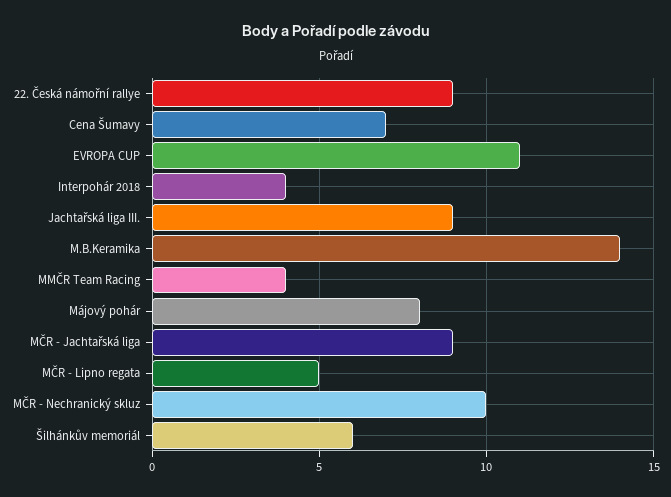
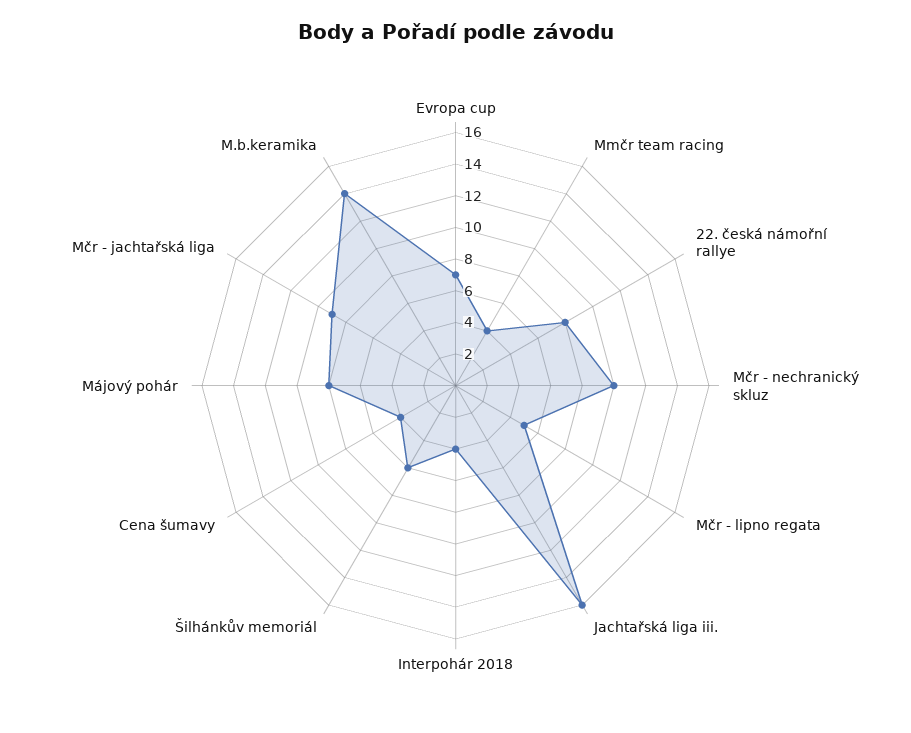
  {
-   "22. Česká námořní rallye": 9,
+   "22. Česká námořní rallye": 8,
-   "Cena Šumavy": 7,
+   "Cena Šumavy": 4,
-   "EVROPA CUP": 11,
+   "EVROPA CUP": 7,
    "Interpohár 2018": 4,
-   "Jachtařská liga III.": 9,
+   "Jachtařská liga III.": 16,
    "M.B.Keramika": 14,
    "MMČR Team Racing": 4,
    "Májový pohár": 8,
    "MČR - Jachtařská liga": 9,
    "MČR - Lipno regata": 5,
    "MČR - Nechranický skluz": 10,
    "Šilhánkův memoriál": 6
  }

